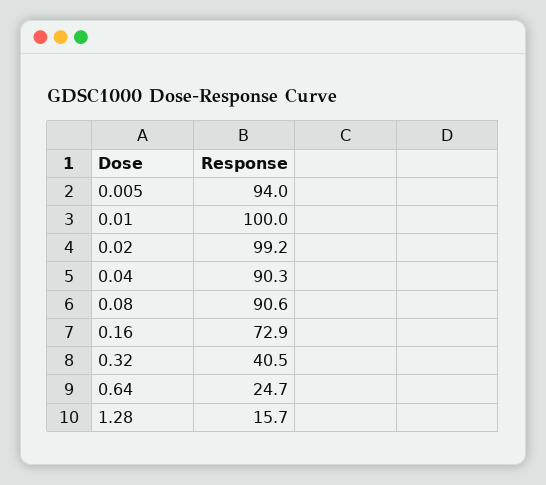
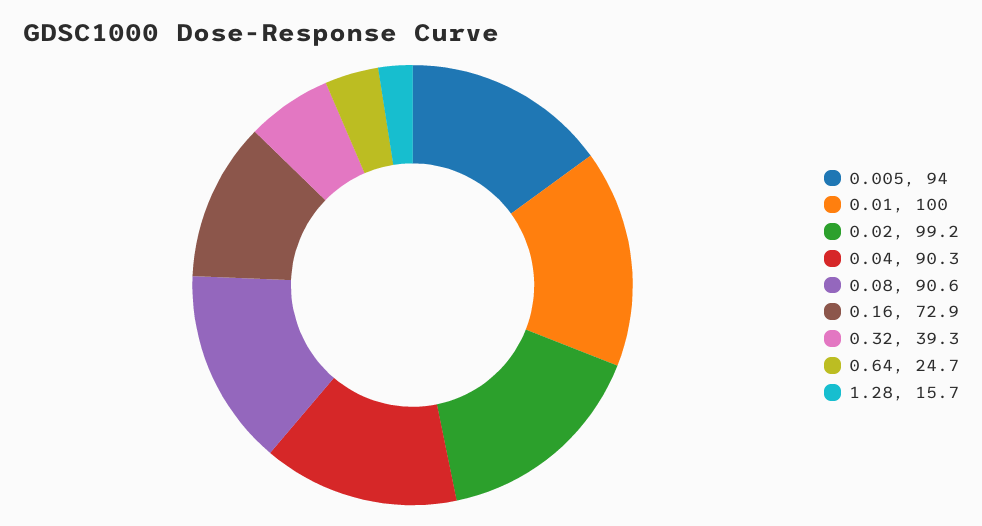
  {
    "0.005": 94,
    "0.01": 100,
    "0.02": 99.2,
    "0.04": 90.3,
    "0.08": 90.6,
    "0.16": 72.9,
-   "0.32": 40.5,
+   "0.32": 39.3,
    "0.64": 24.7,
    "1.28": 15.7
  }

